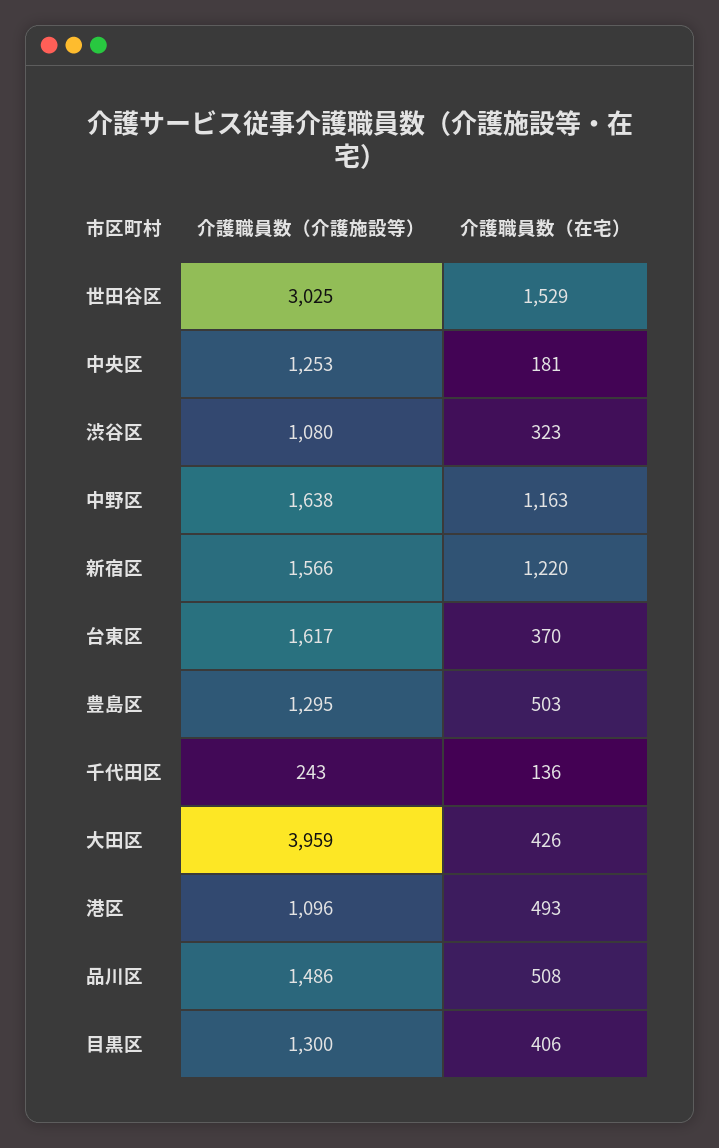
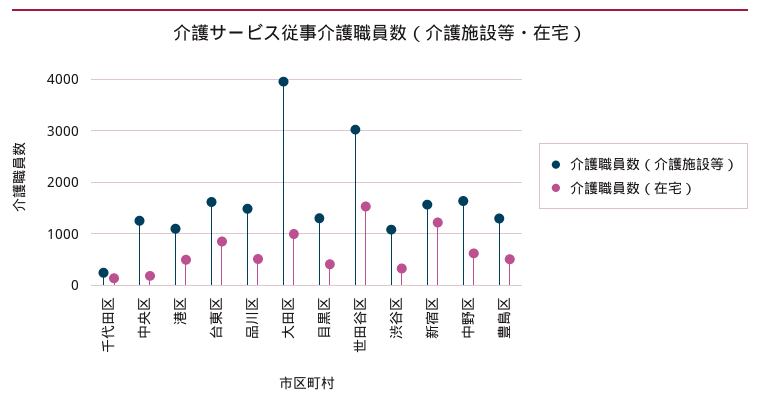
  {
    "介護職員数（介護施設等）": {
      "世田谷区": 3025,
      "中央区": 1253,
      "渋谷区": 1080,
      "中野区": 1638,
      "新宿区": 1566,
      "台東区": 1617,
      "豊島区": 1295,
      "千代田区": 243,
      "大田区": 3959,
      "港区": 1096,
      "品川区": 1486,
      "目黒区": 1300
    },
    "介護職員数（在宅）": {
      "世田谷区": 1529,
      "中央区": 181,
      "渋谷区": 323,
-     "中野区": 1163,
+     "中野区": 600,
      "新宿区": 1220,
-     "台東区": 370,
+     "台東区": 800,
      "豊島区": 503,
      "千代田区": 136,
-     "大田区": 426,
+     "大田区": 1000,
      "港区": 493,
      "品川区": 508,
      "目黒区": 406
    }
  }

